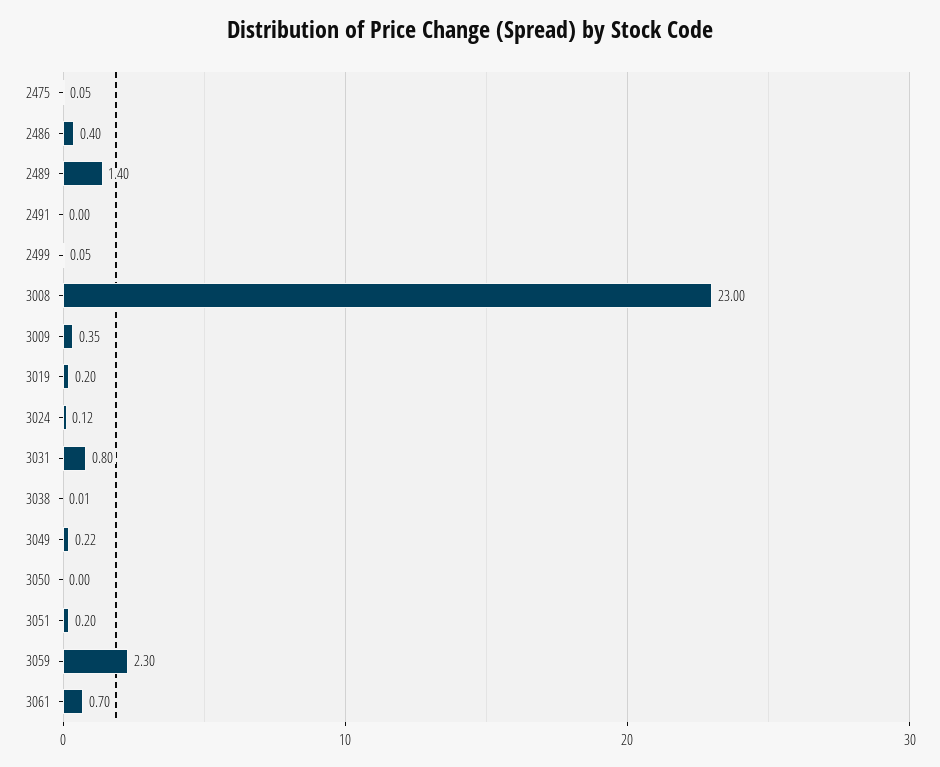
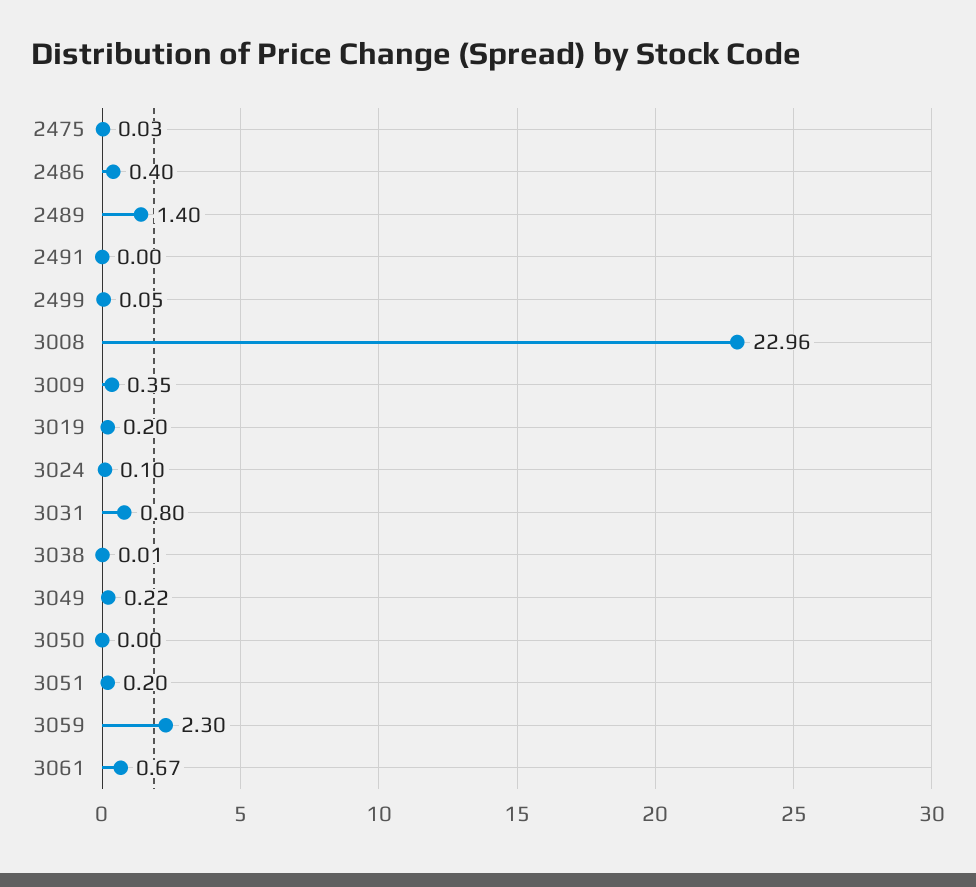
  {
-   "2475": 0.05,
+   "2475": 0.03,
    "2486": 0.4,
    "2489": 1.4,
    "2491": 0,
    "2499": 0.05,
-   "3008": 23,
+   "3008": 22.96,
    "3009": 0.35,
    "3019": 0.2,
-   "3024": 0.12,
+   "3024": 0.1,
    "3031": 0.8,
    "3038": 0.01,
    "3049": 0.22,
    "3050": 0,
    "3051": 0.2,
    "3059": 2.3,
-   "3061": 0.7
+   "3061": 0.67
  }

